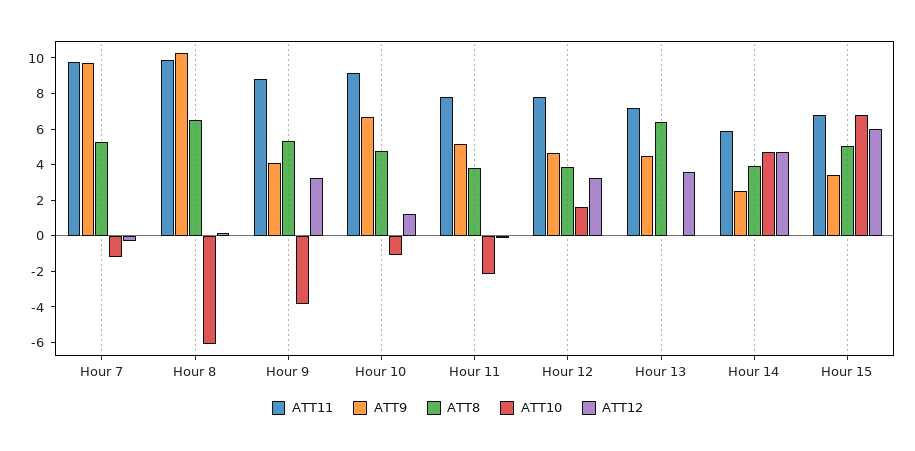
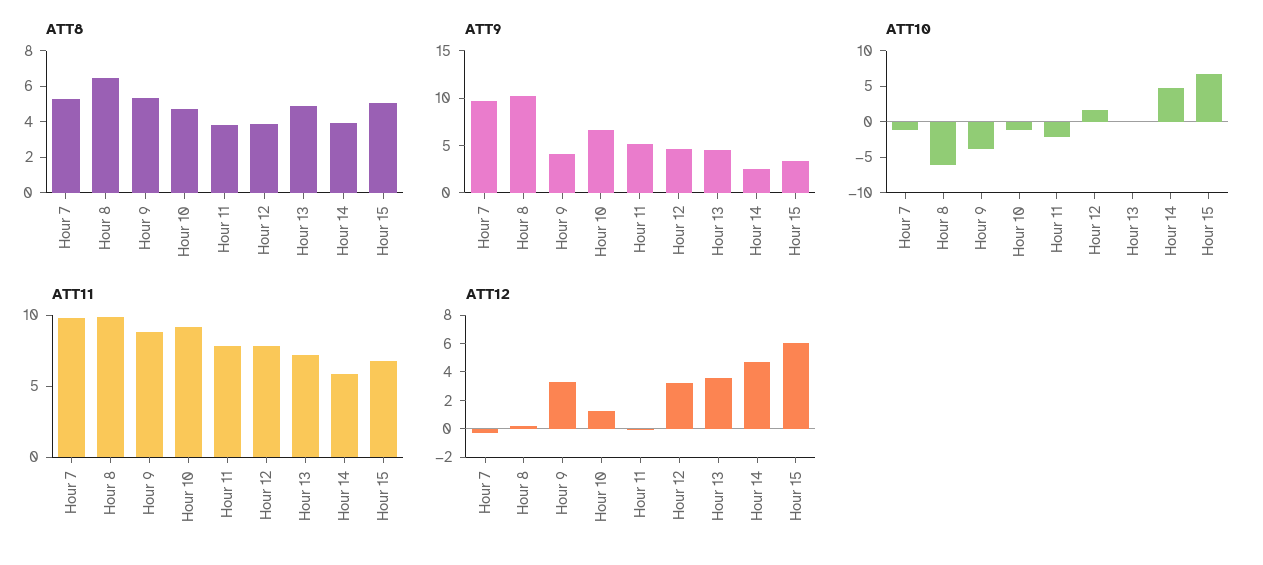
  {
    "ATT11": {
      "Hour 7": 10,
      "Hour 8": 10,
      "Hour 9": 9,
      "Hour 10": 9,
      "Hour 11": 8,
      "Hour 12": 8,
      "Hour 13": 7,
      "Hour 14": 6,
      "Hour 15": 7
    },
    "ATT9": {
      "Hour 7": 9.5,
      "Hour 8": 10.5,
      "Hour 9": 4,
      "Hour 10": 6.5,
      "Hour 11": 5,
      "Hour 12": 4.5,
      "Hour 13": 4.5,
      "Hour 14": 2.5,
      "Hour 15": 3.5
    },
    "ATT8": {
      "Hour 7": 5.5,
      "Hour 8": 6.5,
      "Hour 9": 5.5,
      "Hour 10": 4.5,
      "Hour 11": 4,
      "Hour 12": 4,
-     "Hour 13": 6.5,
+     "Hour 13": 5,
      "Hour 14": 4,
      "Hour 15": 5
    },
    "ATT10": {
      "Hour 7": -1,
      "Hour 8": -6,
      "Hour 9": -4,
      "Hour 10": -1,
      "Hour 11": -2,
      "Hour 12": 1.5,
      "Hour 13": 0,
      "Hour 14": 4.5,
      "Hour 15": 7
    },
    "ATT12": {
      "Hour 7": -0.5,
      "Hour 8": 0,
      "Hour 9": 3.5,
      "Hour 10": 1,
      "Hour 11": 0,
      "Hour 12": 3.5,
      "Hour 13": 3.5,
      "Hour 14": 4.5,
      "Hour 15": 6
    }
  }

